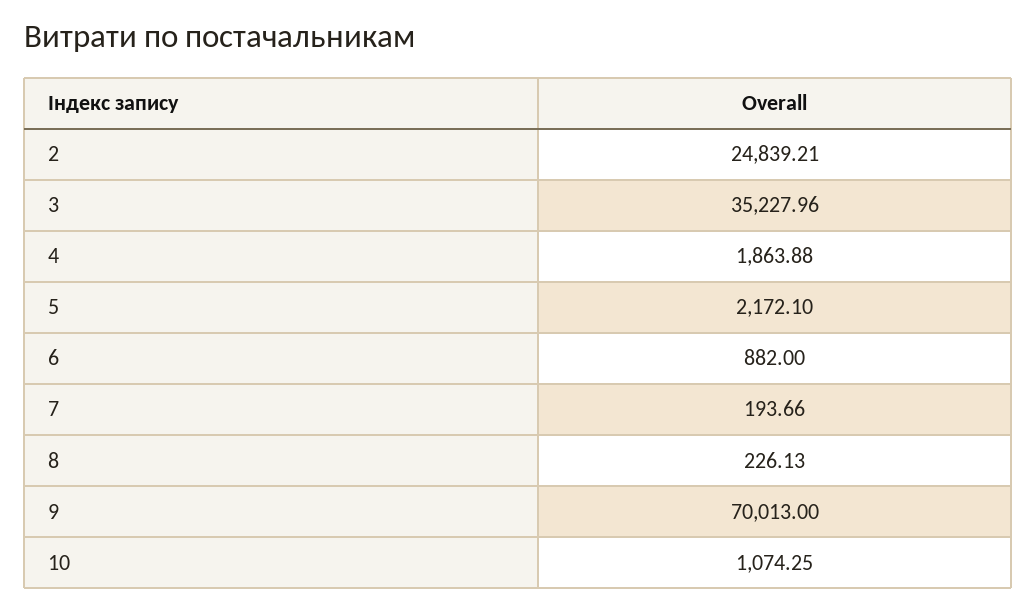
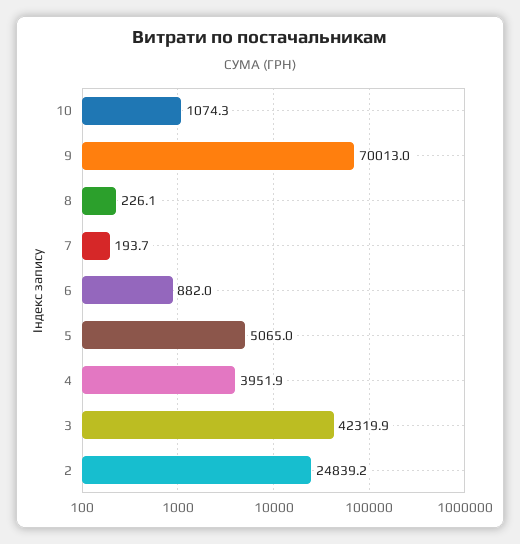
  {
    "2": 24839.21,
-   "3": 35227.96,
+   "3": 42319.9,
-   "4": 1863.88,
+   "4": 3951.9,
-   "5": 2172.1,
+   "5": 5065,
    "6": 882,
    "7": 193.66,
    "8": 226.13,
    "9": 70013,
    "10": 1074.25
  }

